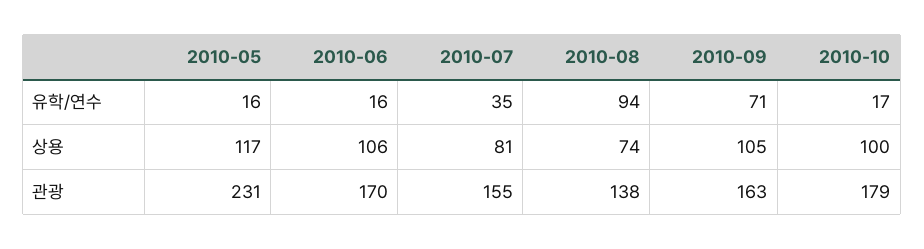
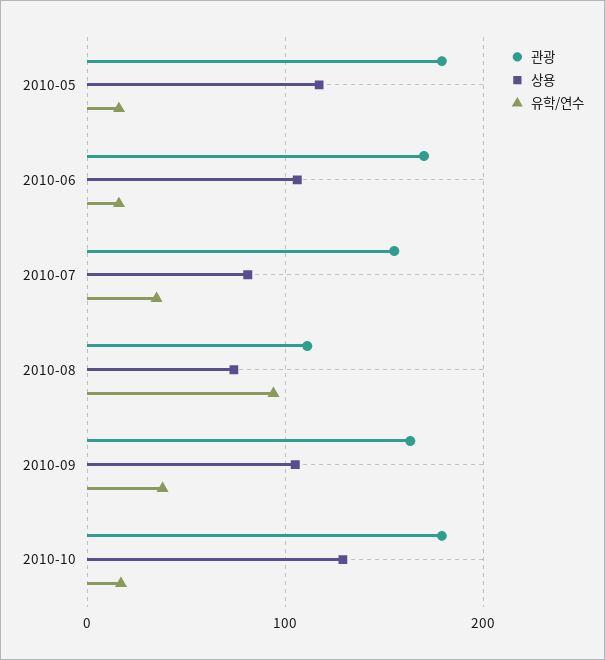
  {
    "유학/연수": {
      "2010-05": 16,
      "2010-06": 16,
      "2010-07": 35,
      "2010-08": 94,
-     "2010-09": 71,
+     "2010-09": 40,
      "2010-10": 17
    },
    "상용": {
      "2010-05": 117,
      "2010-06": 106,
      "2010-07": 81,
      "2010-08": 74,
      "2010-09": 105,
-     "2010-10": 100
+     "2010-10": 130
    },
    "관광": {
-     "2010-05": 231,
+     "2010-05": 180,
      "2010-06": 170,
      "2010-07": 155,
-     "2010-08": 138,
+     "2010-08": 110,
      "2010-09": 163,
      "2010-10": 179
    }
  }

